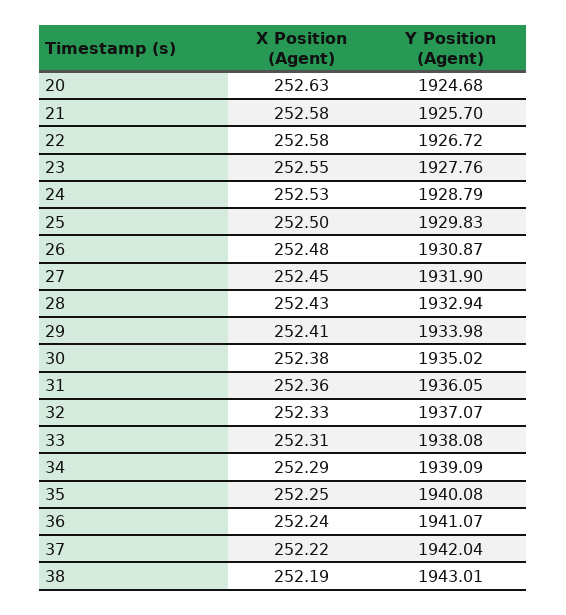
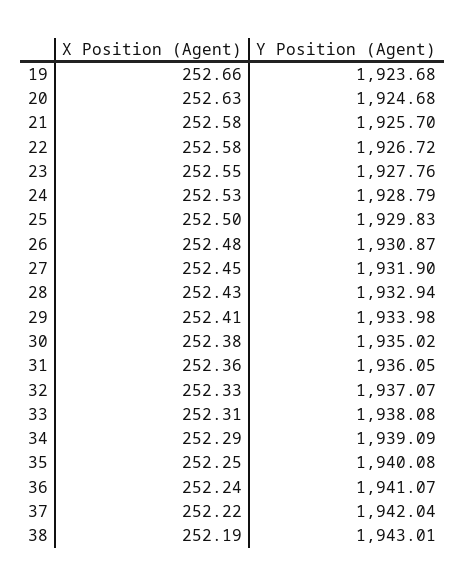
  {
    "X Position (Agent)": {
      "20": 252.63,
      "21": 252.58,
      "22": 252.58,
      "23": 252.55,
      "24": 252.53,
      "25": 252.5,
      "26": 252.48,
      "27": 252.45,
      "28": 252.43,
      "29": 252.41,
      "30": 252.38,
      "31": 252.36,
      "32": 252.33,
      "33": 252.31,
      "34": 252.29,
      "35": 252.25,
      "36": 252.24,
      "37": 252.22,
-     "38": 252.19
+     "38": 252.19,
+     "19": 252.66
    },
    "Y Position (Agent)": {
      "20": 1924.68,
      "21": 1925.7,
      "22": 1926.72,
      "23": 1927.76,
      "24": 1928.79,
      "25": 1929.83,
      "26": 1930.87,
      "27": 1931.9,
      "28": 1932.94,
      "29": 1933.98,
      "30": 1935.02,
      "31": 1936.05,
      "32": 1937.07,
      "33": 1938.08,
      "34": 1939.09,
      "35": 1940.08,
      "36": 1941.07,
      "37": 1942.04,
-     "38": 1943.01
+     "38": 1943.01,
+     "19": 1923.68
    }
  }

